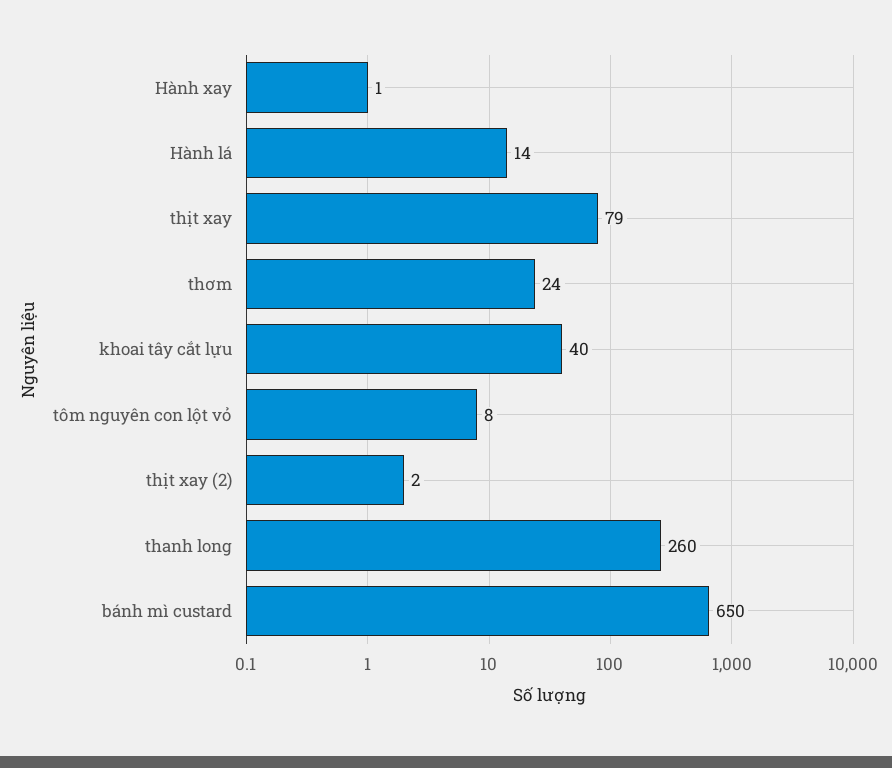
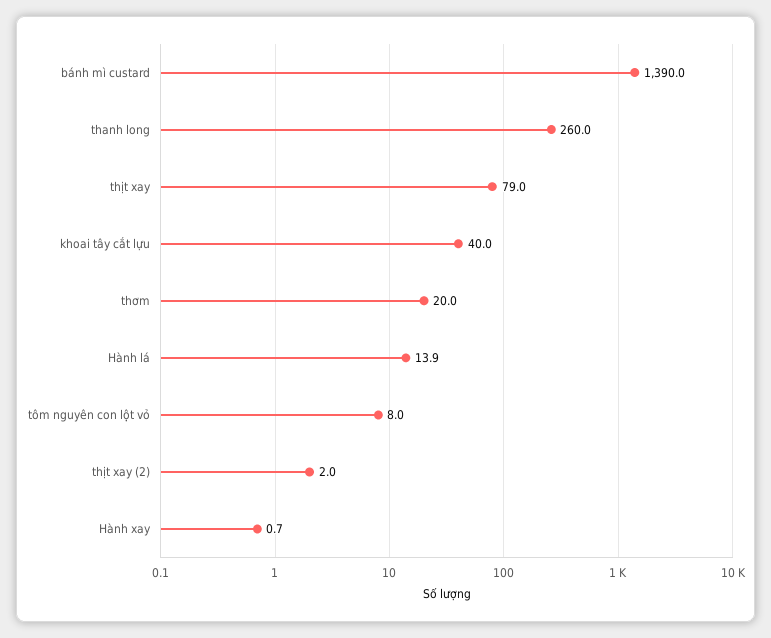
  {
    "Hành xay": 0.7,
    "Hành lá": 13.9,
    "thịt xay": 79,
-   "thơm": 24,
+   "thơm": 20,
    "khoai tây cắt lựu": 40,
    "tôm nguyên con lột vỏ": 8,
    "thịt xay (2)": 2,
    "thanh long": 260,
-   "bánh mì custard": 650
+   "bánh mì custard": 1390
  }

